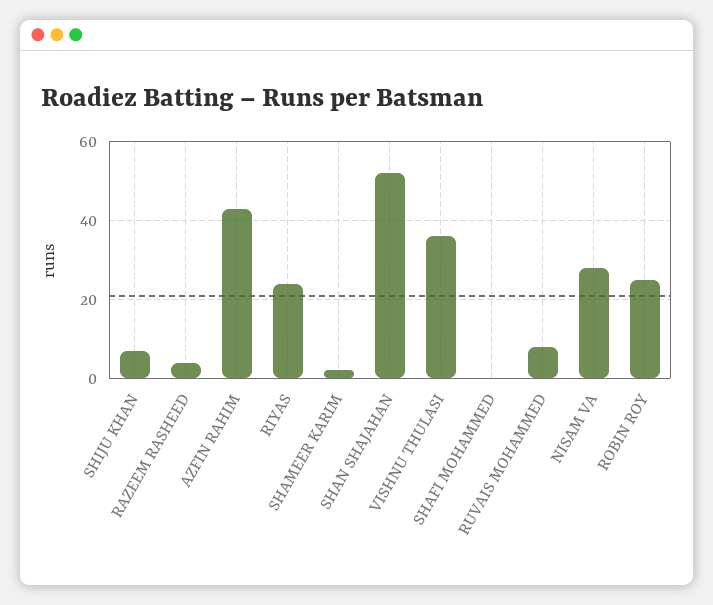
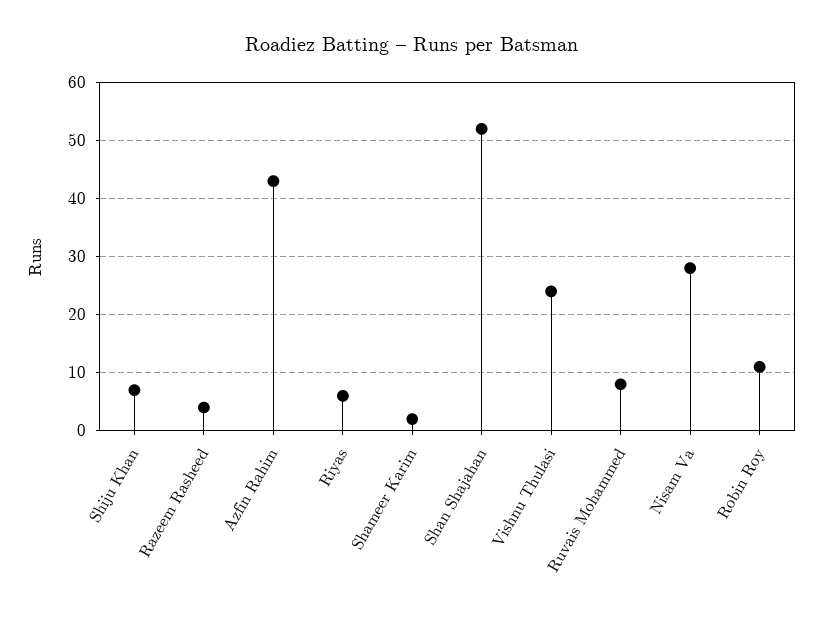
  {
    "SHIJU KHAN": 5,
    "RAZEEM RASHEED": 5,
    "AZFIN RAHIM": 45,
-   "RIYAS": 25,
+   "RIYAS": 5,
    "SHAMEER KARIM": 0,
    "SHAN SHAJAHAN": 50,
-   "VISHNU THULASI": 35,
+   "VISHNU THULASI": 25,
-   "SHAFI MOHAMMED": 0,
    "RUVAIS MOHAMMED": 10,
    "NISAM VA": 30,
-   "ROBIN ROY": 25
+   "ROBIN ROY": 10
  }

